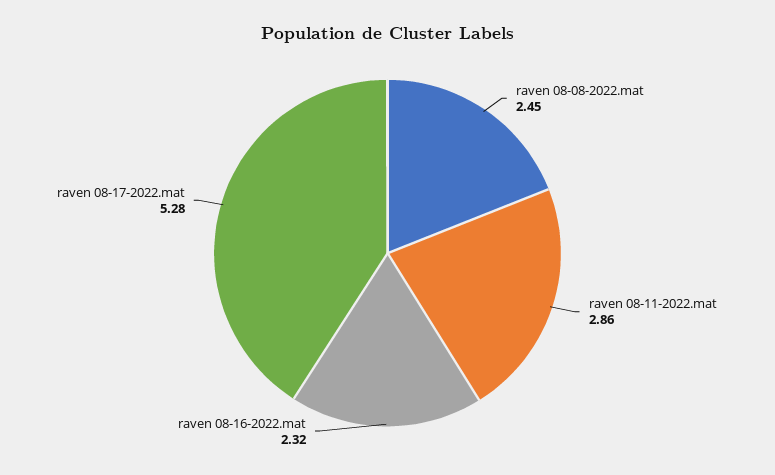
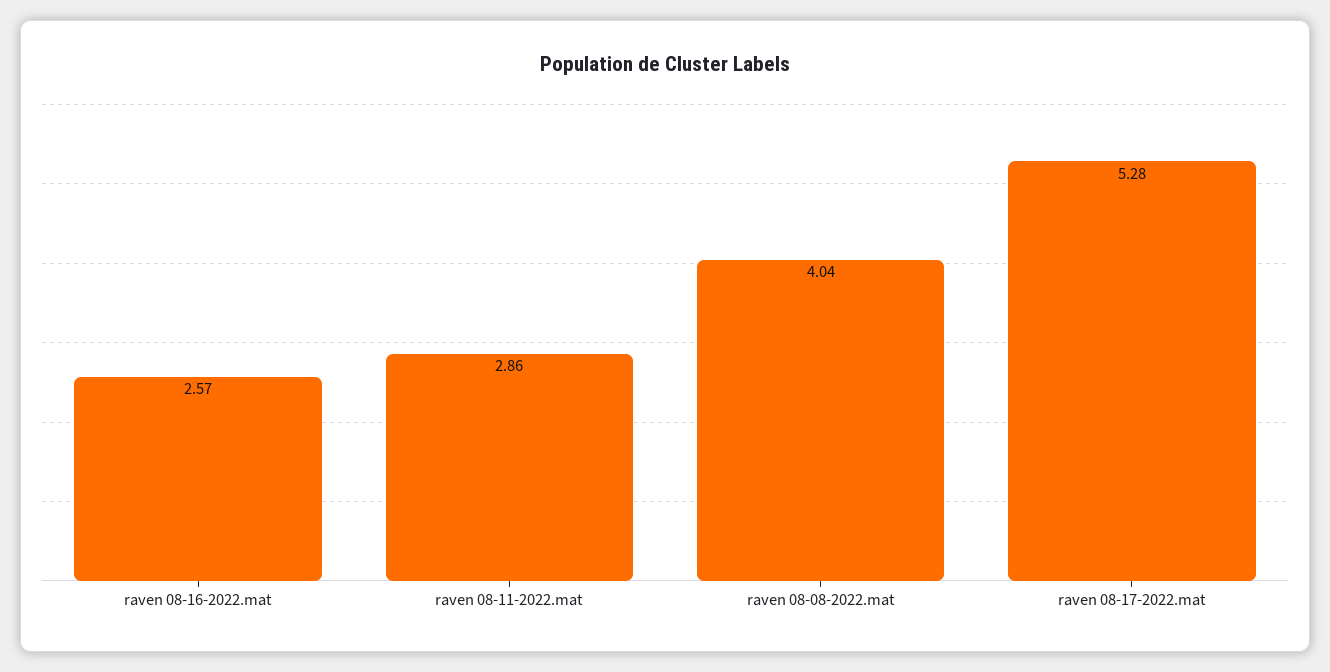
  {
-   "raven 08-08-2022.mat": 2.45,
+   "raven 08-08-2022.mat": 4.04,
    "raven 08-11-2022.mat": 2.86,
-   "raven 08-16-2022.mat": 2.32,
+   "raven 08-16-2022.mat": 2.57,
    "raven 08-17-2022.mat": 5.28
  }

